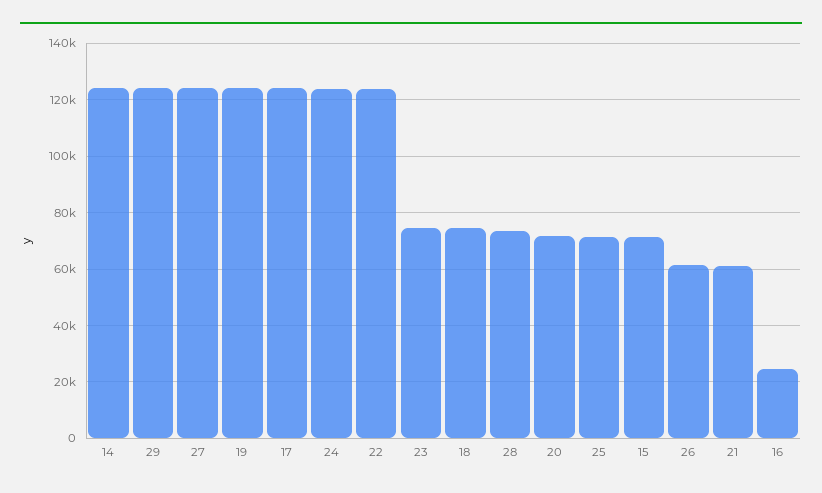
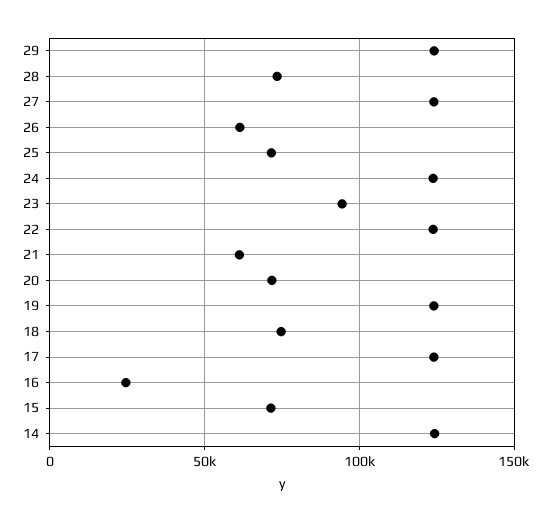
  {
    "14": 125000,
    "29": 125000,
    "27": 125000,
    "19": 125000,
    "17": 125000,
    "24": 125000,
    "22": 125000,
-   "23": 75000,
+   "23": 95000,
    "18": 75000,
    "28": 72500,
    "20": 72500,
    "25": 72500,
    "15": 72500,
    "26": 62500,
    "21": 60000,
    "16": 25000
  }

